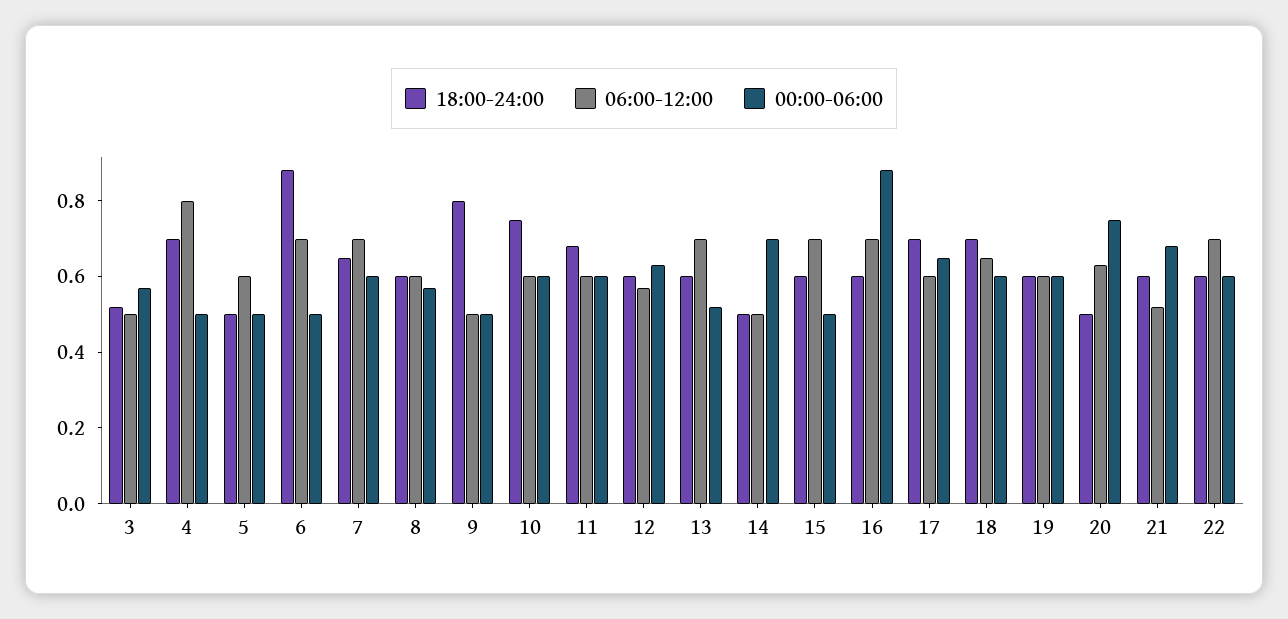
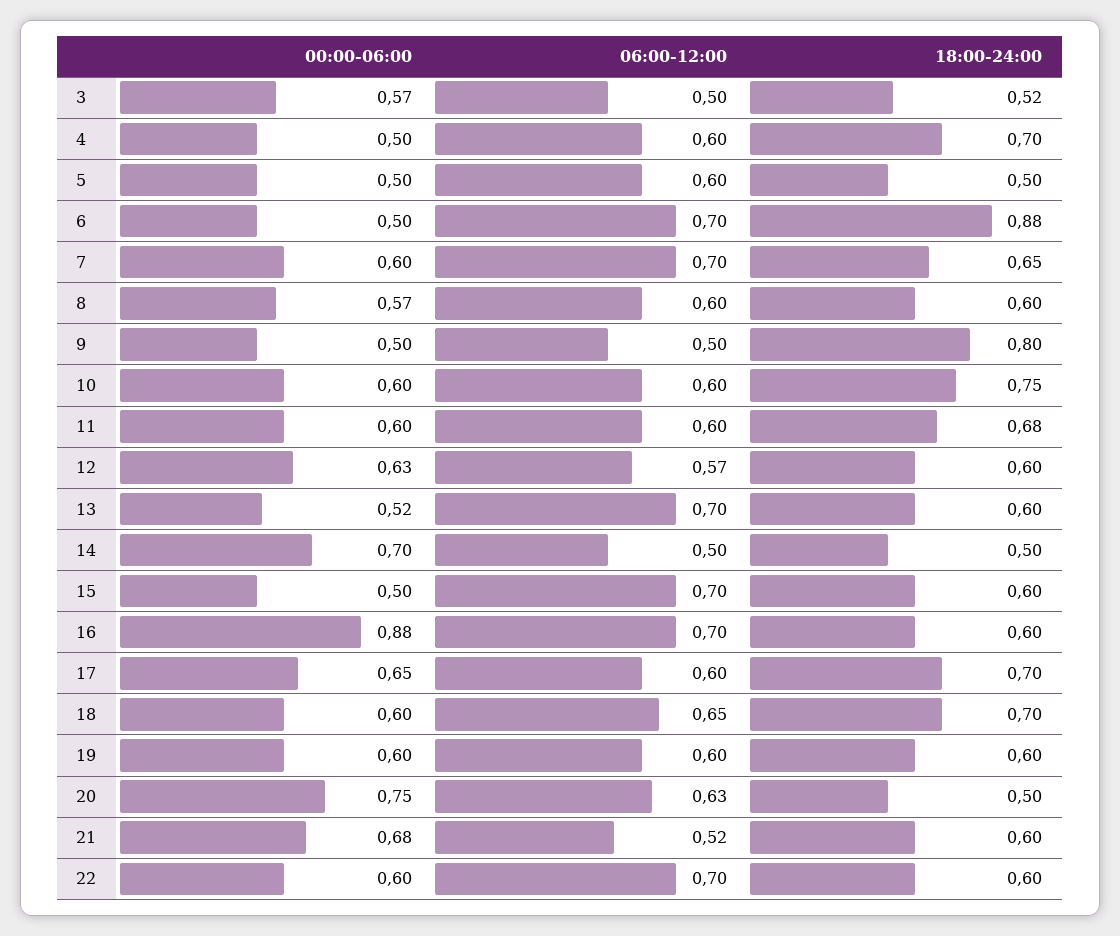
  {
    "18:00-24:00": {
      "3": 0.52,
      "4": 0.7,
      "5": 0.5,
      "6": 0.88,
      "7": 0.65,
      "8": 0.6,
      "9": 0.8,
      "10": 0.75,
      "11": 0.68,
      "12": 0.6,
      "13": 0.6,
      "14": 0.5,
      "15": 0.6,
      "16": 0.6,
      "17": 0.7,
      "18": 0.7,
      "19": 0.6,
      "20": 0.5,
      "21": 0.6,
      "22": 0.6
    },
    "06:00-12:00": {
      "3": 0.5,
-     "4": 0.8,
+     "4": 0.6,
      "5": 0.6,
      "6": 0.7,
      "7": 0.7,
      "8": 0.6,
      "9": 0.5,
      "10": 0.6,
      "11": 0.6,
      "12": 0.57,
      "13": 0.7,
      "14": 0.5,
      "15": 0.7,
      "16": 0.7,
      "17": 0.6,
      "18": 0.65,
      "19": 0.6,
      "20": 0.63,
      "21": 0.52,
      "22": 0.7
    },
    "00:00-06:00": {
      "3": 0.57,
      "4": 0.5,
      "5": 0.5,
      "6": 0.5,
      "7": 0.6,
      "8": 0.57,
      "9": 0.5,
      "10": 0.6,
      "11": 0.6,
      "12": 0.63,
      "13": 0.52,
      "14": 0.7,
      "15": 0.5,
      "16": 0.88,
      "17": 0.65,
      "18": 0.6,
      "19": 0.6,
      "20": 0.75,
      "21": 0.68,
      "22": 0.6
    }
  }

